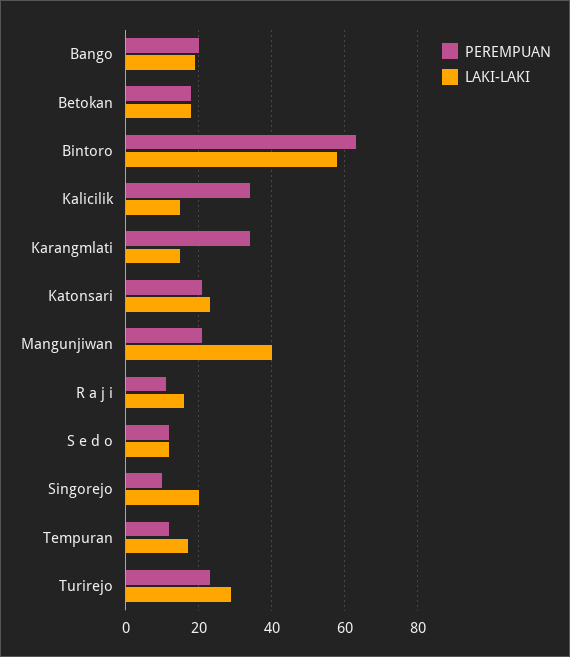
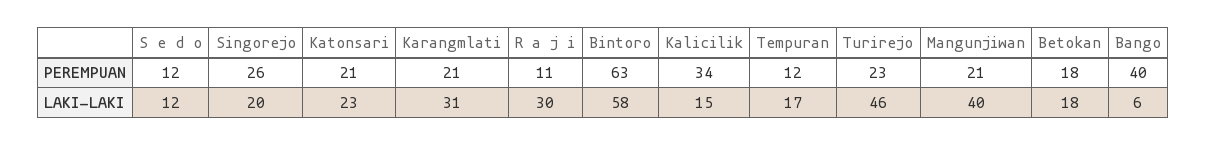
  {
    "PEREMPUAN": {
-     "Bango": 20,
+     "Bango": 40,
      "Betokan": 18,
      "Bintoro": 63,
      "Kalicilik": 34,
-     "Karangmlati": 35,
+     "Karangmlati": 21,
      "Katonsari": 21,
      "Mangunjiwan": 21,
      "R a j i": 11,
      "S e d o": 12,
-     "Singorejo": 10,
+     "Singorejo": 26,
      "Tempuran": 12,
      "Turirejo": 23
    },
    "LAKI-LAKI": {
-     "Bango": 20,
+     "Bango": 6,
      "Betokan": 18,
      "Bintoro": 58,
      "Kalicilik": 15,
-     "Karangmlati": 15,
+     "Karangmlati": 31,
      "Katonsari": 23,
      "Mangunjiwan": 40,
-     "R a j i": 15,
+     "R a j i": 30,
      "S e d o": 12,
      "Singorejo": 20,
      "Tempuran": 17,
-     "Turirejo": 30
+     "Turirejo": 46
    }
  }

